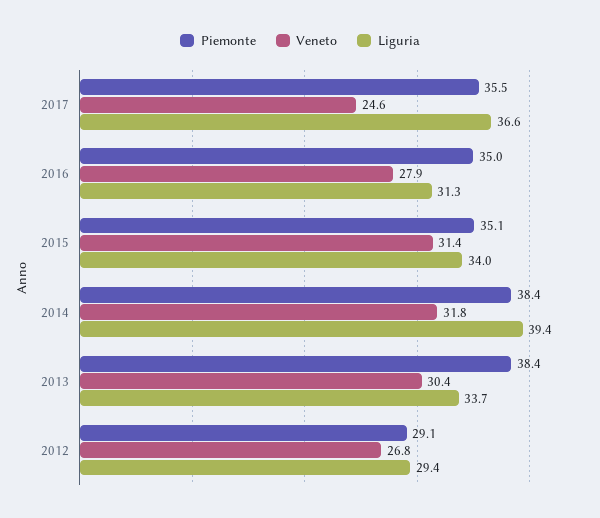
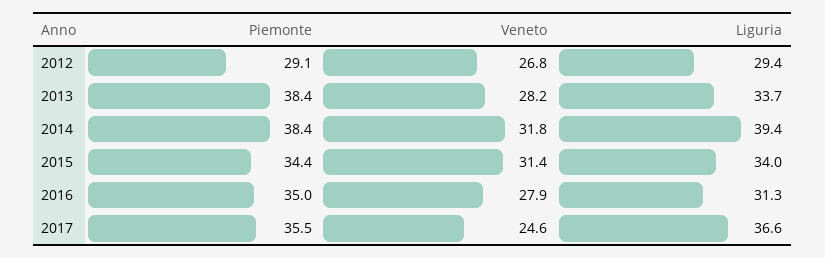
  {
    "Piemonte": {
      "2017": 35.5,
      "2016": 35,
-     "2015": 35.1,
+     "2015": 34.4,
      "2014": 38.4,
      "2013": 38.4,
      "2012": 29.1
    },
    "Veneto": {
      "2017": 24.6,
      "2016": 27.9,
      "2015": 31.4,
      "2014": 31.8,
-     "2013": 30.4,
+     "2013": 28.2,
      "2012": 26.8
    },
    "Liguria": {
      "2017": 36.6,
      "2016": 31.3,
      "2015": 34,
      "2014": 39.4,
      "2013": 33.7,
      "2012": 29.4
    }
  }

